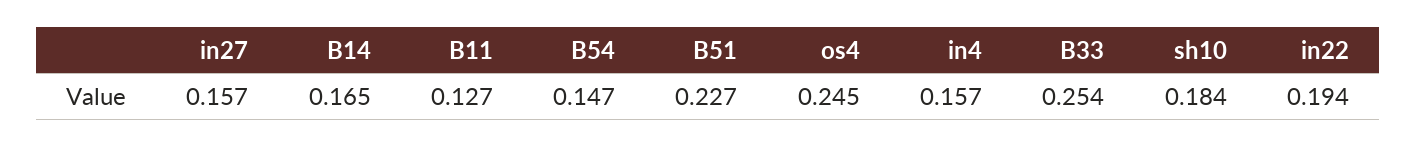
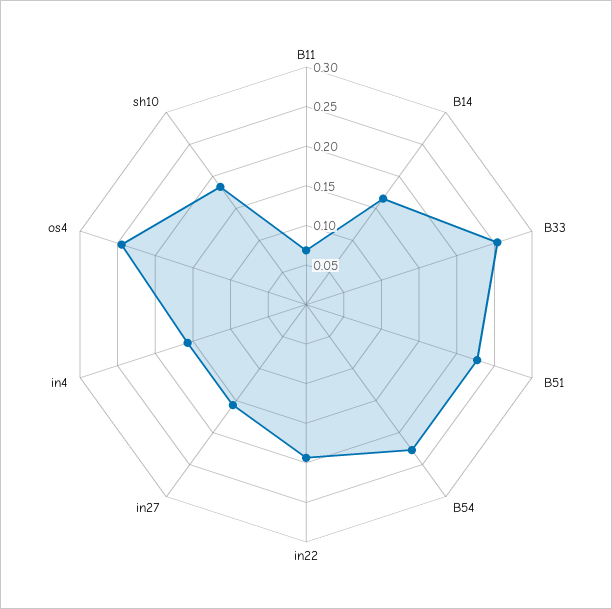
  {
    "in27": 0.157,
    "B14": 0.165,
-   "B11": 0.127,
+   "B11": 0.075,
-   "B54": 0.147,
+   "B54": 0.225,
    "B51": 0.227,
    "os4": 0.245,
    "in4": 0.157,
    "B33": 0.254,
    "sh10": 0.184,
    "in22": 0.194
  }

